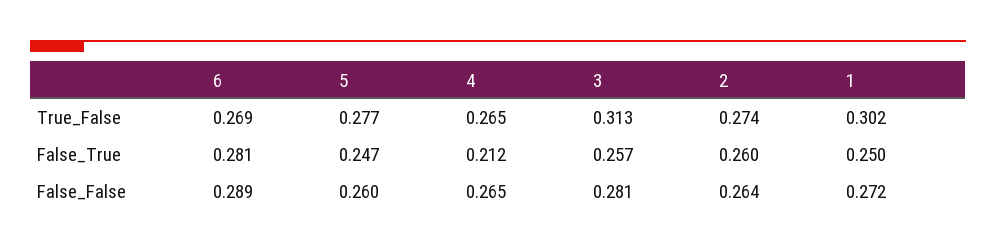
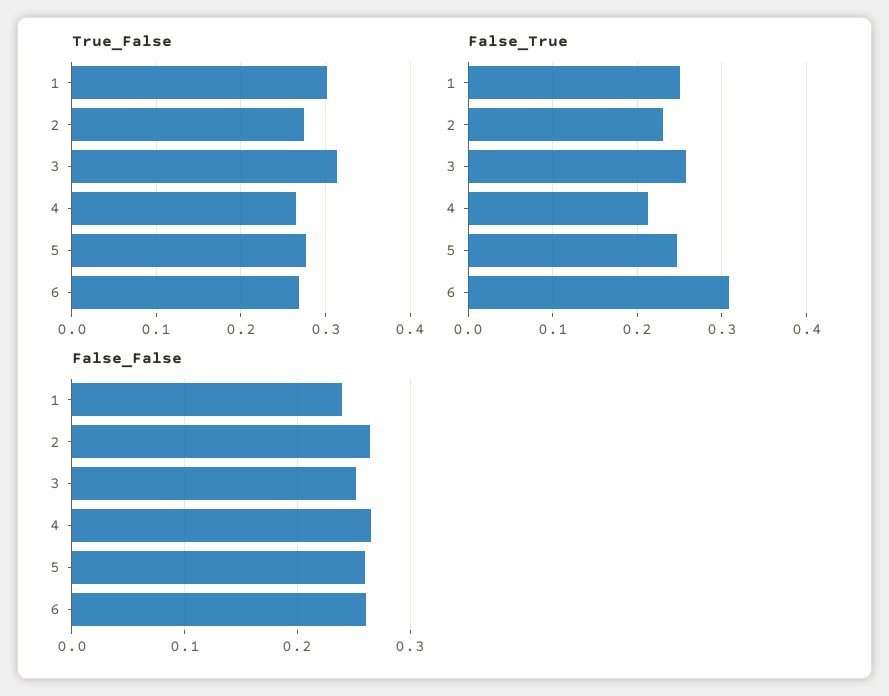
  {
    "True_False": {
      "6": 0.269,
      "5": 0.277,
      "4": 0.265,
      "3": 0.313,
      "2": 0.274,
      "1": 0.302
    },
    "False_True": {
-     "6": 0.281,
+     "6": 0.31,
      "5": 0.247,
      "4": 0.212,
      "3": 0.257,
-     "2": 0.26,
+     "2": 0.23,
      "1": 0.25
    },
    "False_False": {
-     "6": 0.289,
+     "6": 0.26,
      "5": 0.26,
      "4": 0.265,
-     "3": 0.281,
+     "3": 0.25,
      "2": 0.264,
-     "1": 0.272
+     "1": 0.24
    }
  }

